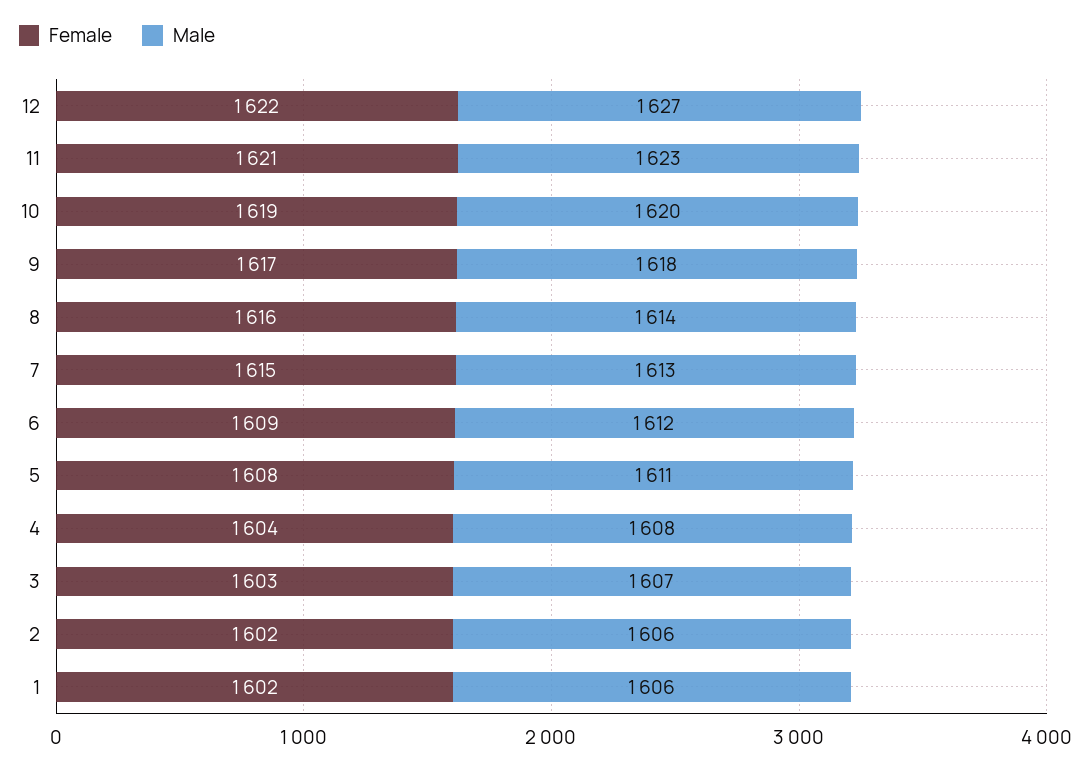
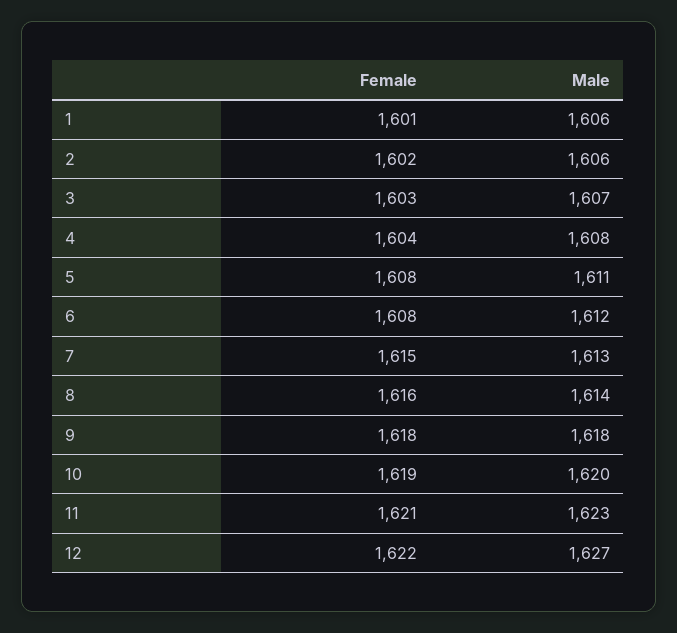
  {
    "Female": {
      "12": 1622,
      "11": 1621,
      "10": 1619,
-     "9": 1617,
+     "9": 1618,
      "8": 1616,
      "7": 1615,
-     "6": 1609,
+     "6": 1608,
      "5": 1608,
      "4": 1604,
      "3": 1603,
      "2": 1602,
-     "1": 1602
+     "1": 1601
    },
    "Male": {
      "12": 1627,
      "11": 1623,
      "10": 1620,
      "9": 1618,
      "8": 1614,
      "7": 1613,
      "6": 1612,
      "5": 1611,
      "4": 1608,
      "3": 1607,
      "2": 1606,
      "1": 1606
    }
  }

